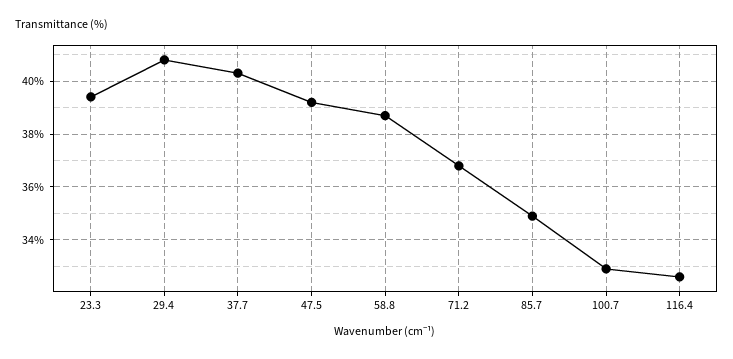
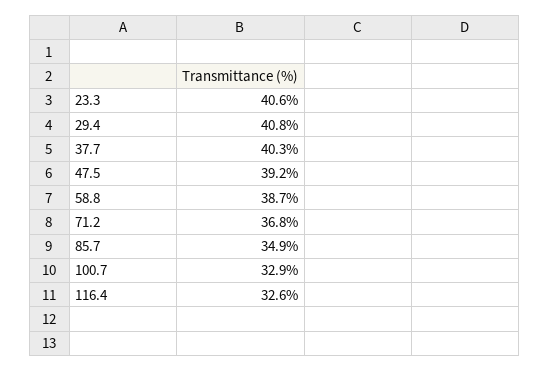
  {
-   "23.3": 39.5,
+   "23.3": 40.6,
    "29.4": 40.8,
    "37.7": 40.3,
    "47.5": 39.2,
    "58.8": 38.7,
    "71.2": 36.8,
    "85.7": 34.9,
    "100.7": 32.9,
    "116.4": 32.6
  }

